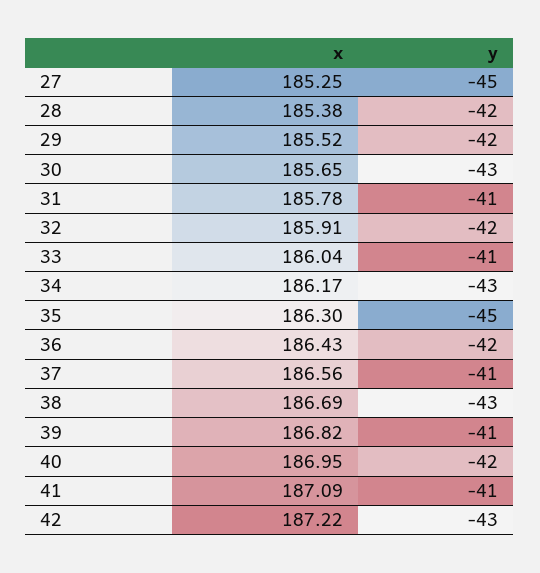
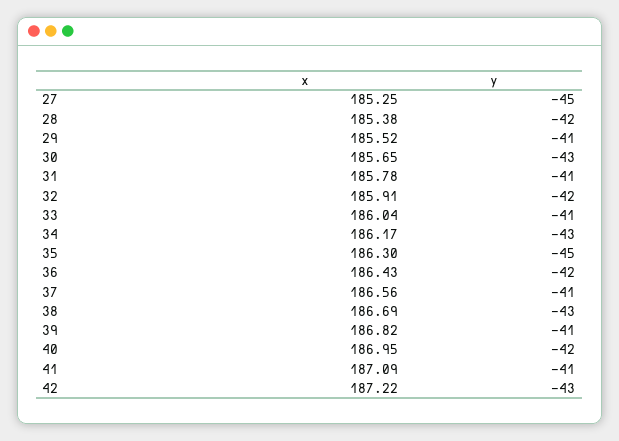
  {
    "x": {
      "27": 185.25,
      "28": 185.38,
      "29": 185.52,
      "30": 185.65,
      "31": 185.78,
      "32": 185.91,
      "33": 186.04,
      "34": 186.17,
      "35": 186.3,
      "36": 186.43,
      "37": 186.56,
      "38": 186.69,
      "39": 186.82,
      "40": 186.95,
      "41": 187.09,
      "42": 187.22
    },
    "y": {
      "27": -45,
      "28": -42,
-     "29": -42,
+     "29": -41,
      "30": -43,
      "31": -41,
      "32": -42,
      "33": -41,
      "34": -43,
      "35": -45,
      "36": -42,
      "37": -41,
      "38": -43,
      "39": -41,
      "40": -42,
      "41": -41,
      "42": -43
    }
  }

